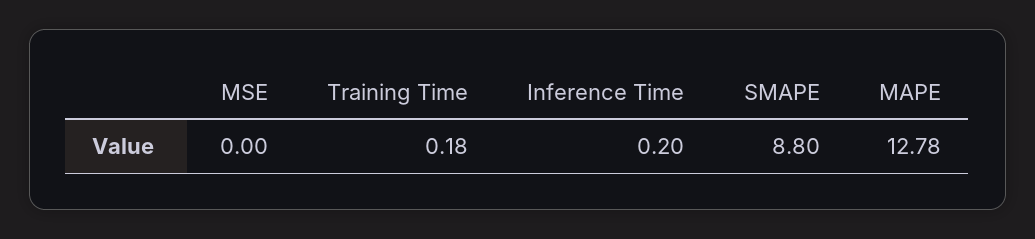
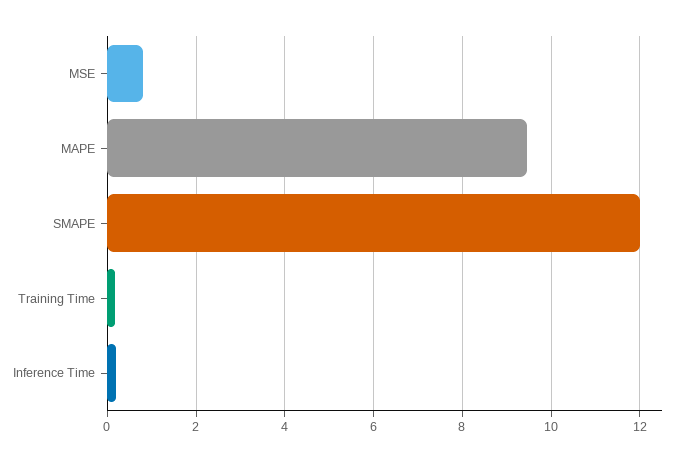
  {
-   "MSE": 0,
+   "MSE": 0.8,
    "Training Time": 0.18,
    "Inference Time": 0.2,
-   "SMAPE": 8.8,
+   "SMAPE": 12,
-   "MAPE": 12.78
+   "MAPE": 9.4
  }

